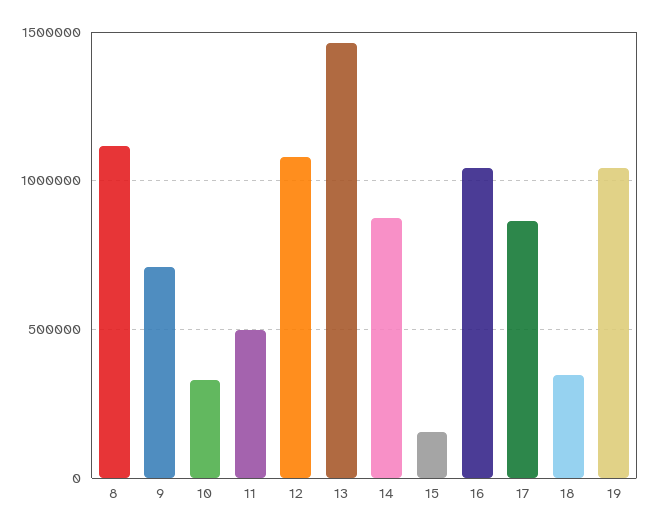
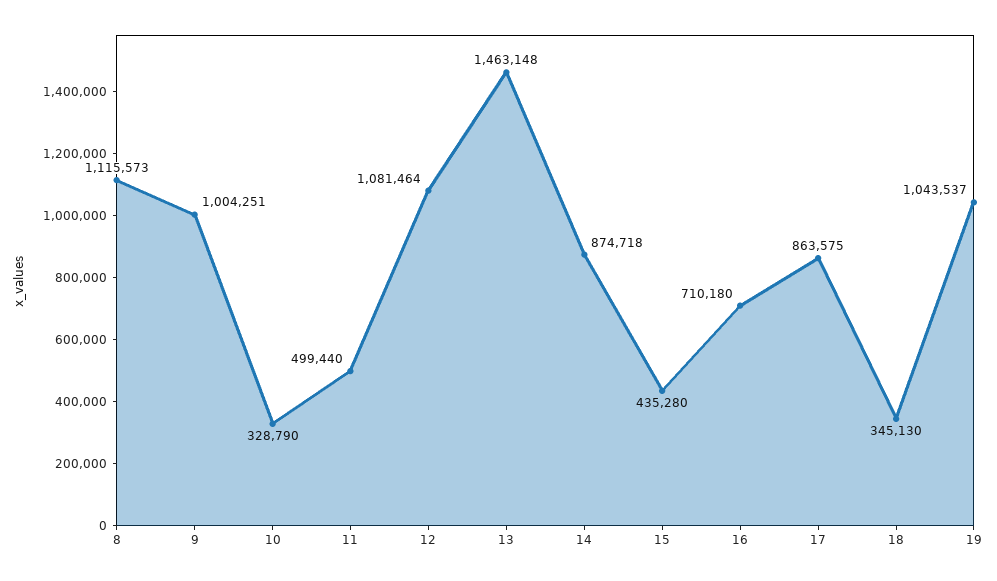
  {
    "8": 1115573,
-   "9": 700000,
+   "9": 1004251,
    "10": 328790,
    "11": 499440,
    "12": 1081464,
    "13": 1463148,
    "14": 874718,
-   "15": 150000,
+   "15": 435280,
-   "16": 1050000,
+   "16": 710180,
    "17": 863575,
    "18": 345130,
    "19": 1043537
  }

